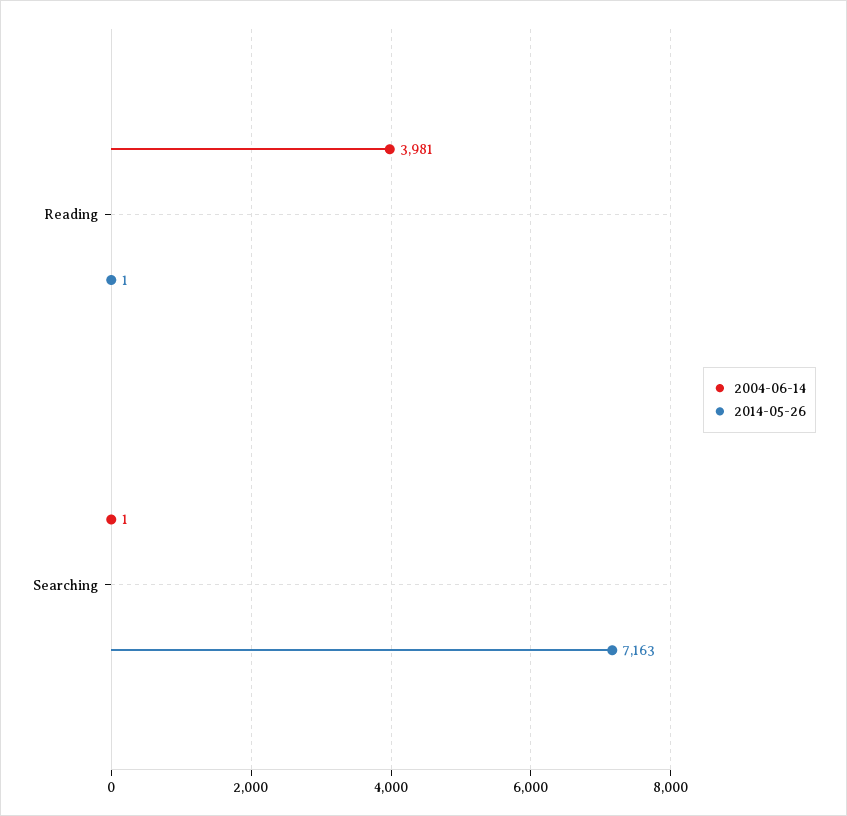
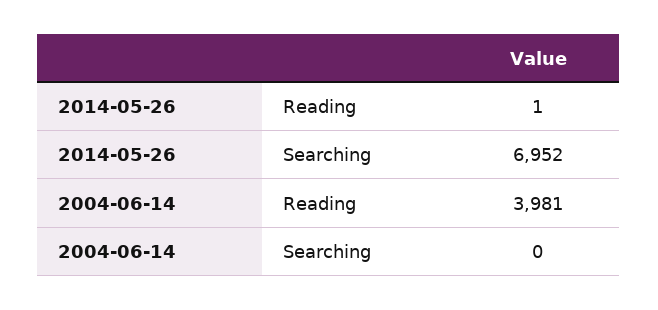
  {
    "2004-06-14": {
      "Reading": 3981,
-     "Searching": 1
+     "Searching": 0
    },
    "2014-05-26": {
      "Reading": 1,
-     "Searching": 7163
+     "Searching": 6952
    }
  }

